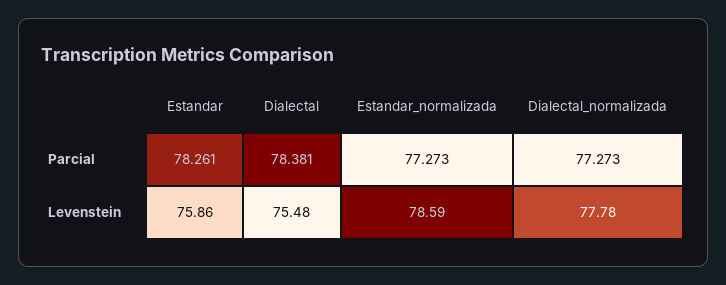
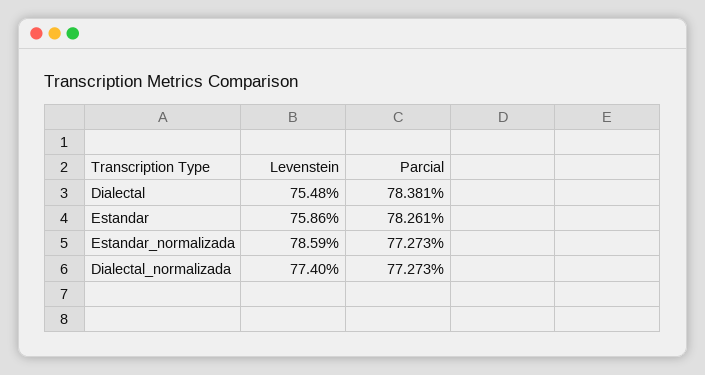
  {
    "Estandar": {
      "Parcial": 78.261,
      "Levenstein": 75.86
    },
    "Dialectal": {
      "Parcial": 78.381,
      "Levenstein": 75.48
    },
    "Estandar_normalizada": {
      "Parcial": 77.273,
      "Levenstein": 78.59
    },
    "Dialectal_normalizada": {
      "Parcial": 77.273,
-     "Levenstein": 77.78
+     "Levenstein": 77.4
    }
  }

